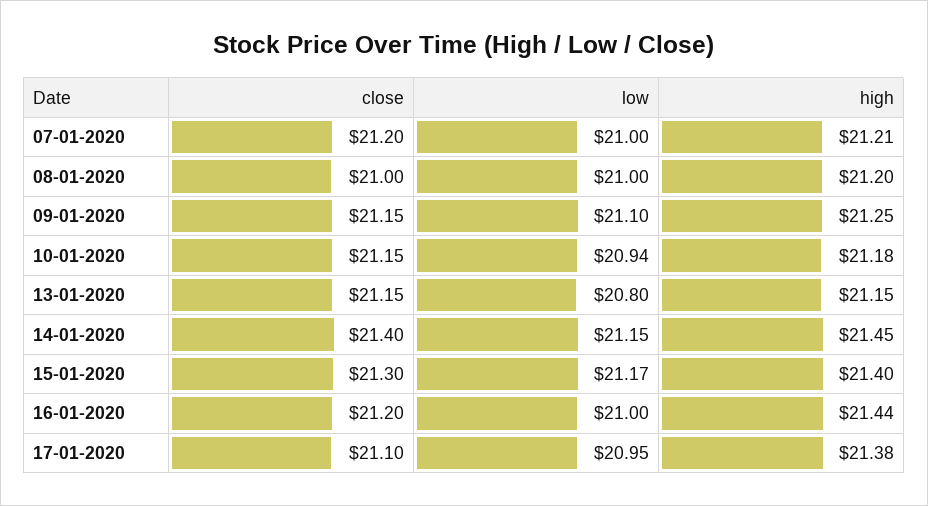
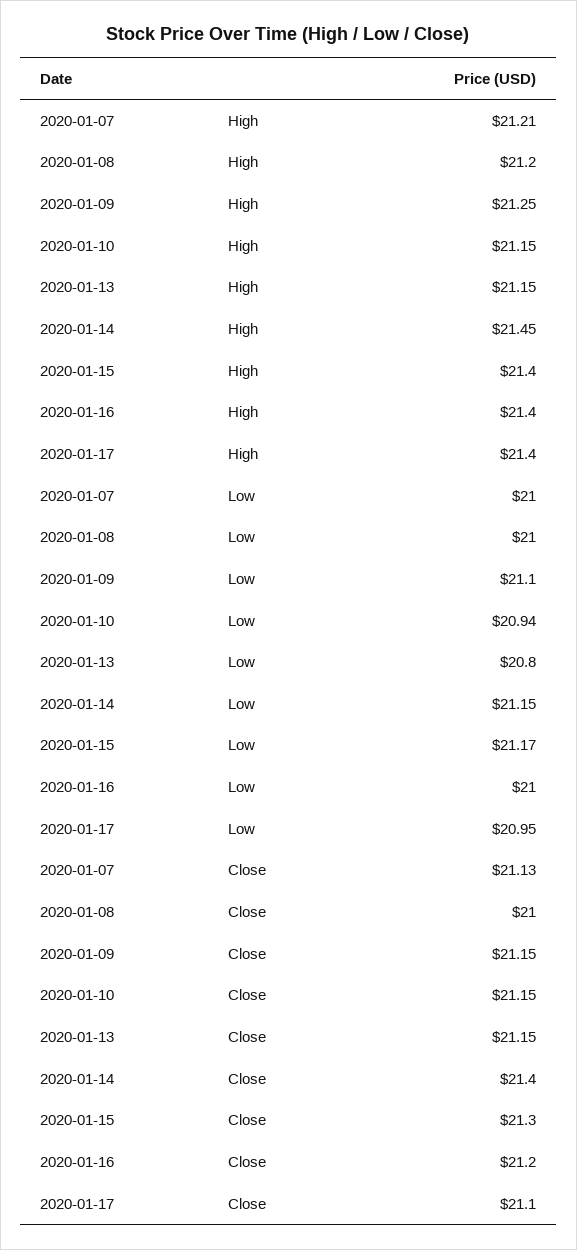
  {
    "close": {
-     "07-01-2020": 21.2,
+     "07-01-2020": 21.13,
      "08-01-2020": 21,
      "09-01-2020": 21.15,
      "10-01-2020": 21.15,
      "13-01-2020": 21.15,
      "14-01-2020": 21.4,
      "15-01-2020": 21.3,
      "16-01-2020": 21.2,
      "17-01-2020": 21.1
    },
    "low": {
      "07-01-2020": 21,
      "08-01-2020": 21,
      "09-01-2020": 21.1,
      "10-01-2020": 20.94,
      "13-01-2020": 20.8,
      "14-01-2020": 21.15,
      "15-01-2020": 21.17,
      "16-01-2020": 21,
      "17-01-2020": 20.95
    },
    "high": {
      "07-01-2020": 21.21,
      "08-01-2020": 21.2,
      "09-01-2020": 21.25,
-     "10-01-2020": 21.18,
+     "10-01-2020": 21.15,
      "13-01-2020": 21.15,
      "14-01-2020": 21.45,
      "15-01-2020": 21.4,
-     "16-01-2020": 21.44,
+     "16-01-2020": 21.4,
-     "17-01-2020": 21.38
+     "17-01-2020": 21.4
    }
  }

